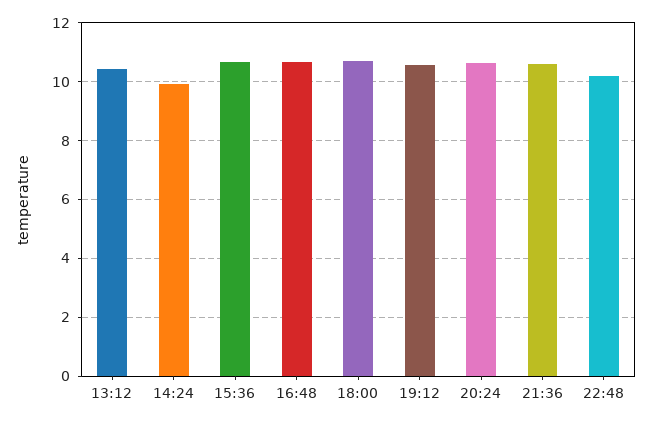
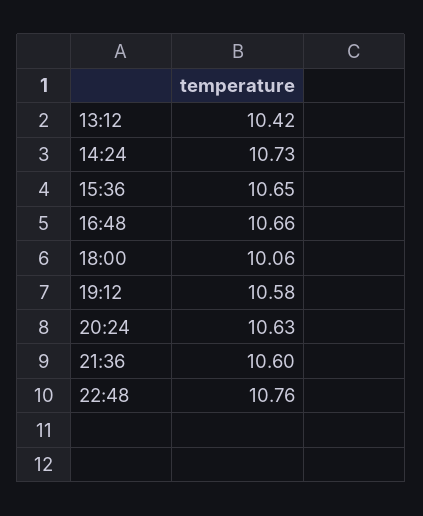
  {
    "13:12": 10.42,
-   "14:24": 10,
+   "14:24": 10.73,
    "15:36": 10.65,
    "16:48": 10.66,
-   "18:00": 10.75,
+   "18:00": 10.06,
    "19:12": 10.58,
    "20:24": 10.63,
    "21:36": 10.6,
-   "22:48": 10.25
+   "22:48": 10.76
  }

